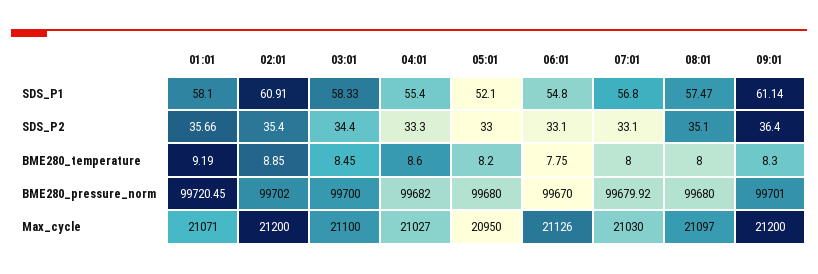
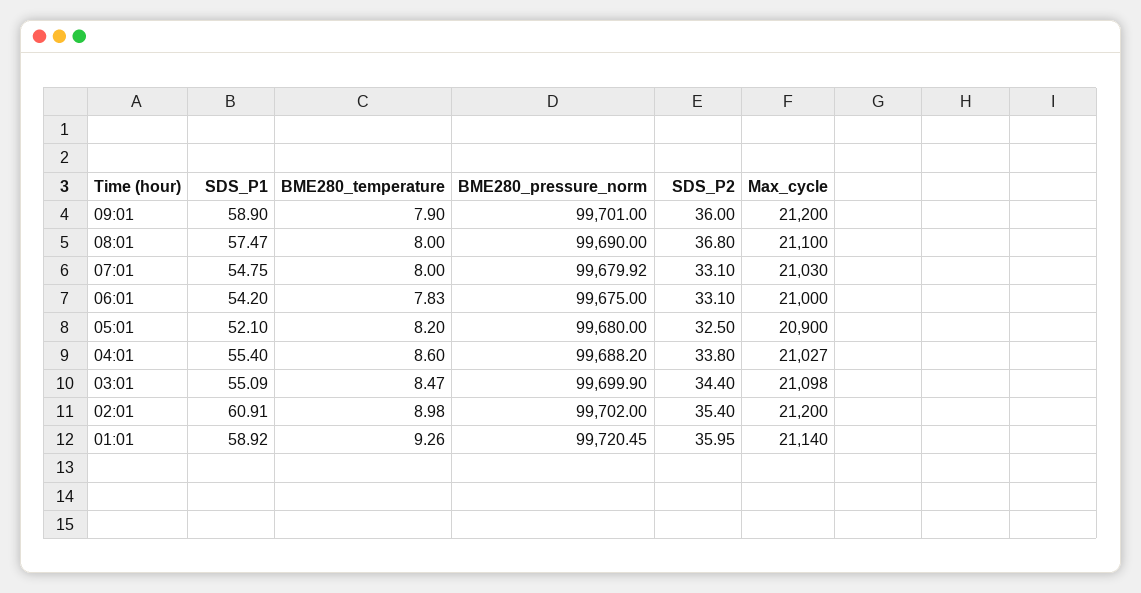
  {
    "01:01": {
-     "SDS_P1": 58.1,
+     "SDS_P1": 58.92,
-     "SDS_P2": 35.66,
+     "SDS_P2": 35.95,
-     "BME280_temperature": 9.19,
+     "BME280_temperature": 9.26,
      "BME280_pressure_norm": 99720.45,
-     "Max_cycle": 21071
+     "Max_cycle": 21140
    },
    "02:01": {
      "SDS_P1": 60.91,
      "SDS_P2": 35.4,
-     "BME280_temperature": 8.85,
+     "BME280_temperature": 8.98,
      "BME280_pressure_norm": 99702,
      "Max_cycle": 21200
    },
    "03:01": {
-     "SDS_P1": 58.33,
+     "SDS_P1": 55.09,
      "SDS_P2": 34.4,
-     "BME280_temperature": 8.45,
+     "BME280_temperature": 8.47,
-     "BME280_pressure_norm": 99700,
+     "BME280_pressure_norm": 99699.9,
-     "Max_cycle": 21100
+     "Max_cycle": 21098
    },
    "04:01": {
      "SDS_P1": 55.4,
-     "SDS_P2": 33.3,
+     "SDS_P2": 33.8,
      "BME280_temperature": 8.6,
-     "BME280_pressure_norm": 99682,
+     "BME280_pressure_norm": 99688.2,
      "Max_cycle": 21027
    },
    "05:01": {
      "SDS_P1": 52.1,
-     "SDS_P2": 33,
+     "SDS_P2": 32.5,
      "BME280_temperature": 8.2,
      "BME280_pressure_norm": 99680,
-     "Max_cycle": 20950
+     "Max_cycle": 20900
    },
    "06:01": {
-     "SDS_P1": 54.8,
+     "SDS_P1": 54.2,
      "SDS_P2": 33.1,
-     "BME280_temperature": 7.75,
+     "BME280_temperature": 7.83,
-     "BME280_pressure_norm": 99670,
+     "BME280_pressure_norm": 99675,
-     "Max_cycle": 21126
+     "Max_cycle": 21000
    },
    "07:01": {
-     "SDS_P1": 56.8,
+     "SDS_P1": 54.75,
      "SDS_P2": 33.1,
      "BME280_temperature": 8,
      "BME280_pressure_norm": 99679.92,
      "Max_cycle": 21030
    },
    "08:01": {
      "SDS_P1": 57.47,
-     "SDS_P2": 35.1,
+     "SDS_P2": 36.8,
      "BME280_temperature": 8,
-     "BME280_pressure_norm": 99680,
+     "BME280_pressure_norm": 99690,
-     "Max_cycle": 21097
+     "Max_cycle": 21100
    },
    "09:01": {
-     "SDS_P1": 61.14,
+     "SDS_P1": 58.9,
-     "SDS_P2": 36.4,
+     "SDS_P2": 36,
-     "BME280_temperature": 8.3,
+     "BME280_temperature": 7.9,
      "BME280_pressure_norm": 99701,
      "Max_cycle": 21200
    }
  }

